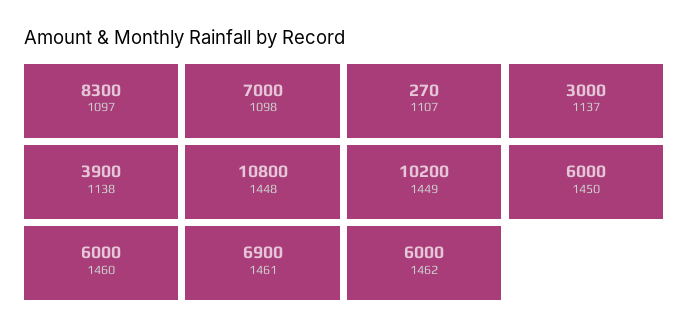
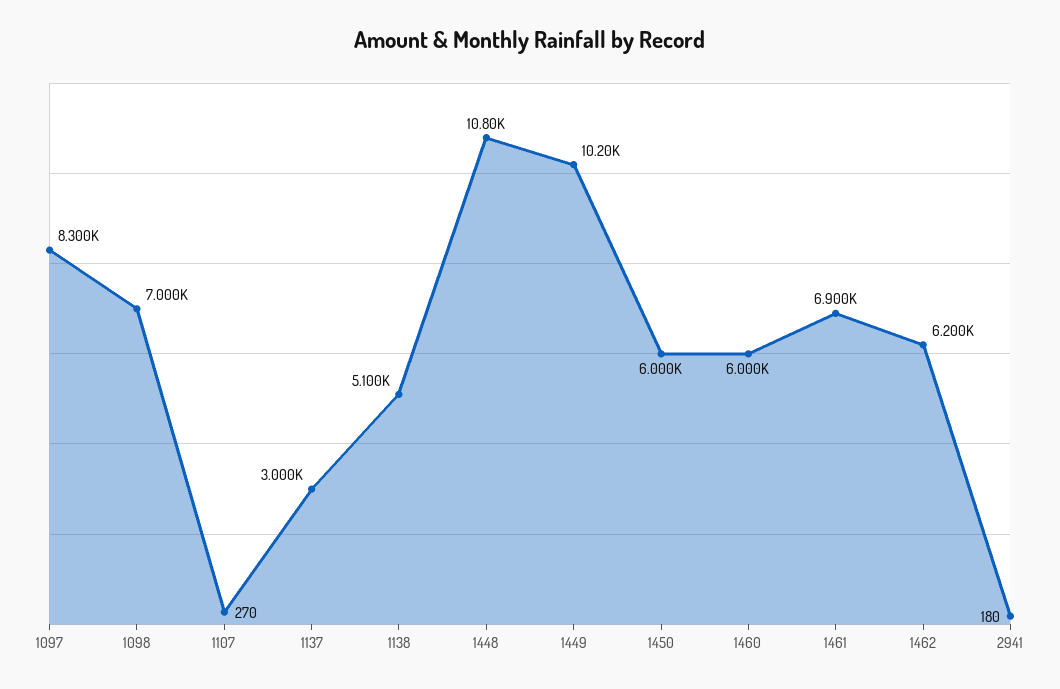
  {
    "1097": 8300,
    "1098": 7000,
    "1107": 270,
    "1137": 3000,
-   "1138": 3900,
+   "1138": 5100,
    "1448": 10800,
    "1449": 10200,
    "1450": 6000,
    "1460": 6000,
    "1461": 6900,
-   "1462": 6000
+   "1462": 6200,
+   "2941": 180
  }

